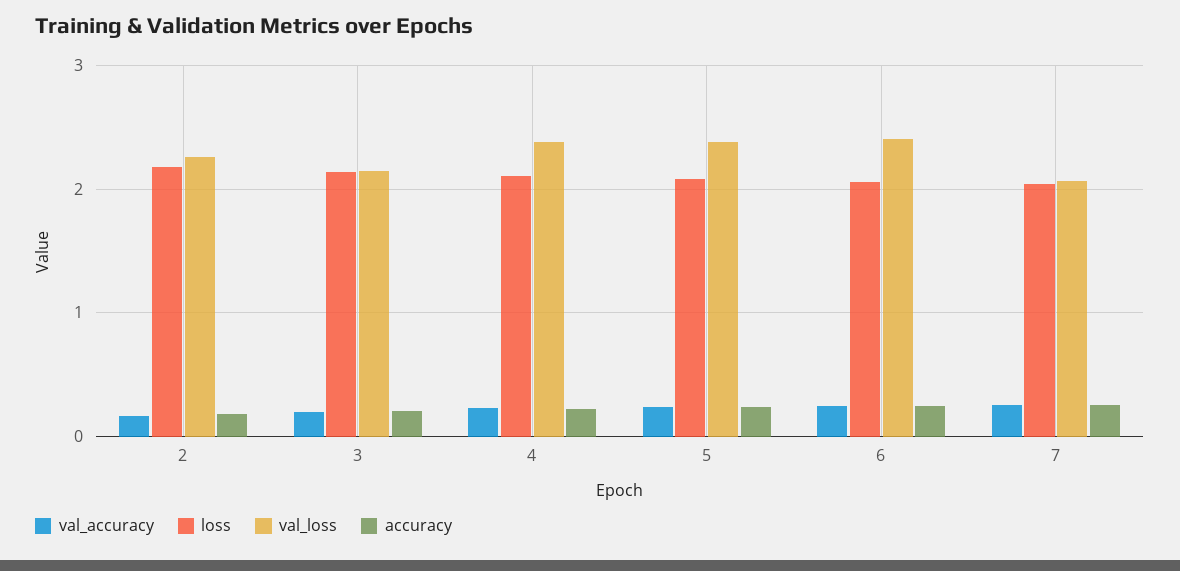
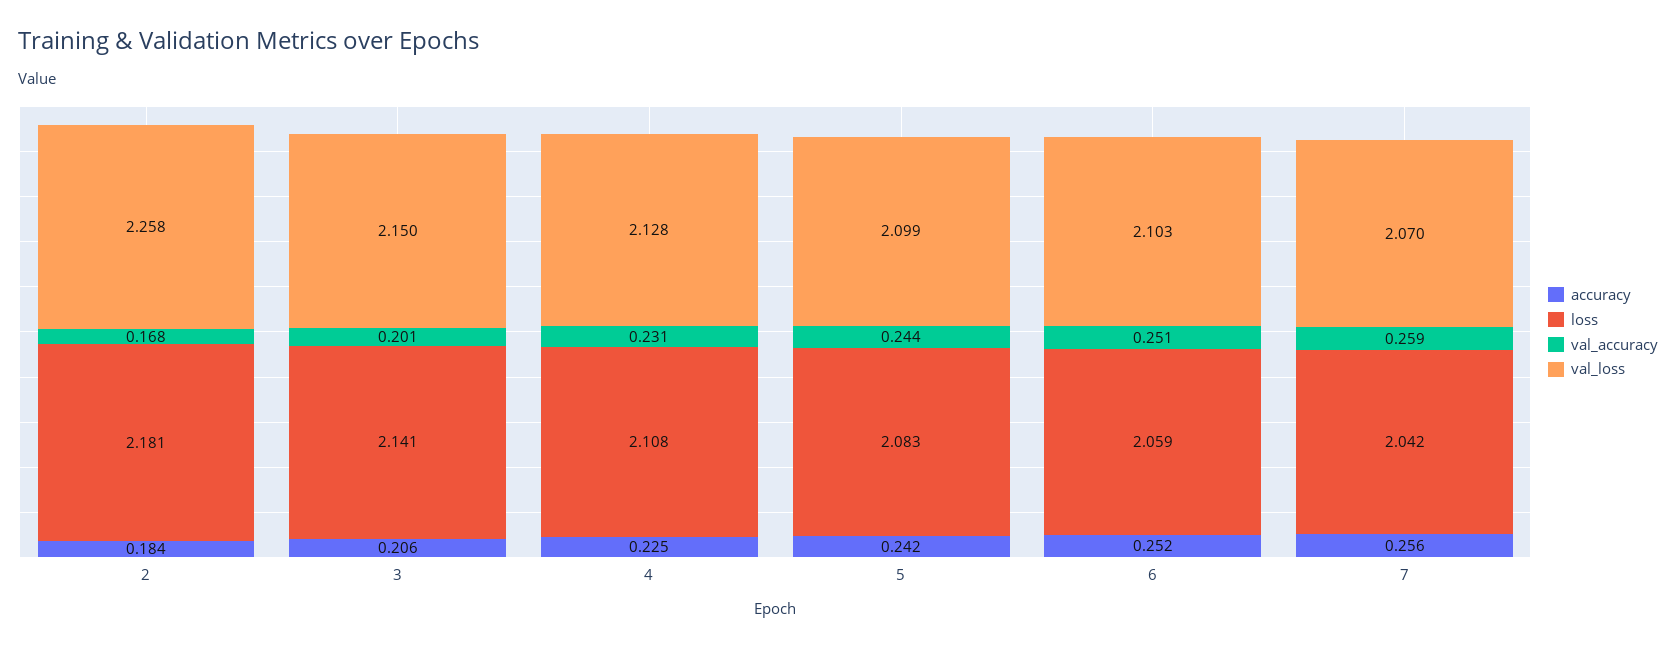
  {
    "val_accuracy": {
      "2": 0.168,
      "3": 0.201,
      "4": 0.231,
      "5": 0.244,
      "6": 0.251,
      "7": 0.259
    },
    "loss": {
      "2": 2.181,
      "3": 2.141,
      "4": 2.108,
      "5": 2.083,
      "6": 2.059,
      "7": 2.042
    },
    "val_loss": {
      "2": 2.258,
      "3": 2.15,
-     "4": 2.4,
+     "4": 2.128,
-     "5": 2.4,
+     "5": 2.099,
-     "6": 2.4,
+     "6": 2.103,
      "7": 2.07
    },
    "accuracy": {
      "2": 0.184,
      "3": 0.206,
      "4": 0.225,
      "5": 0.242,
      "6": 0.252,
      "7": 0.256
    }
  }

